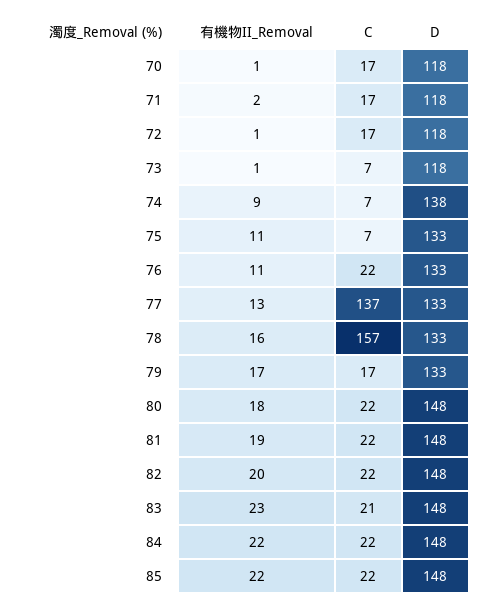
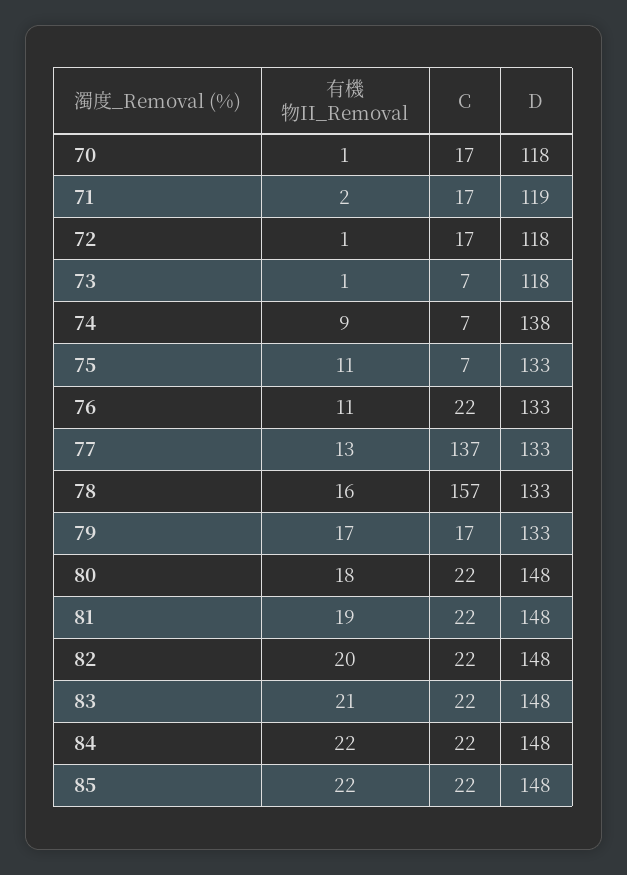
  {
    "有機物II_Removal": {
      "70": 1,
      "71": 2,
      "72": 1,
      "73": 1,
      "74": 9,
      "75": 11,
      "76": 11,
      "77": 13,
      "78": 16,
      "79": 17,
      "80": 18,
      "81": 19,
      "82": 20,
-     "83": 23,
+     "83": 21,
      "84": 22,
      "85": 22
    },
    "C": {
      "70": 17,
      "71": 17,
      "72": 17,
      "73": 7,
      "74": 7,
      "75": 7,
      "76": 22,
      "77": 137,
      "78": 157,
      "79": 17,
      "80": 22,
      "81": 22,
      "82": 22,
-     "83": 21,
+     "83": 22,
      "84": 22,
      "85": 22
    },
    "D": {
      "70": 118,
-     "71": 118,
+     "71": 119,
      "72": 118,
      "73": 118,
      "74": 138,
      "75": 133,
      "76": 133,
      "77": 133,
      "78": 133,
      "79": 133,
      "80": 148,
      "81": 148,
      "82": 148,
      "83": 148,
      "84": 148,
      "85": 148
    }
  }

